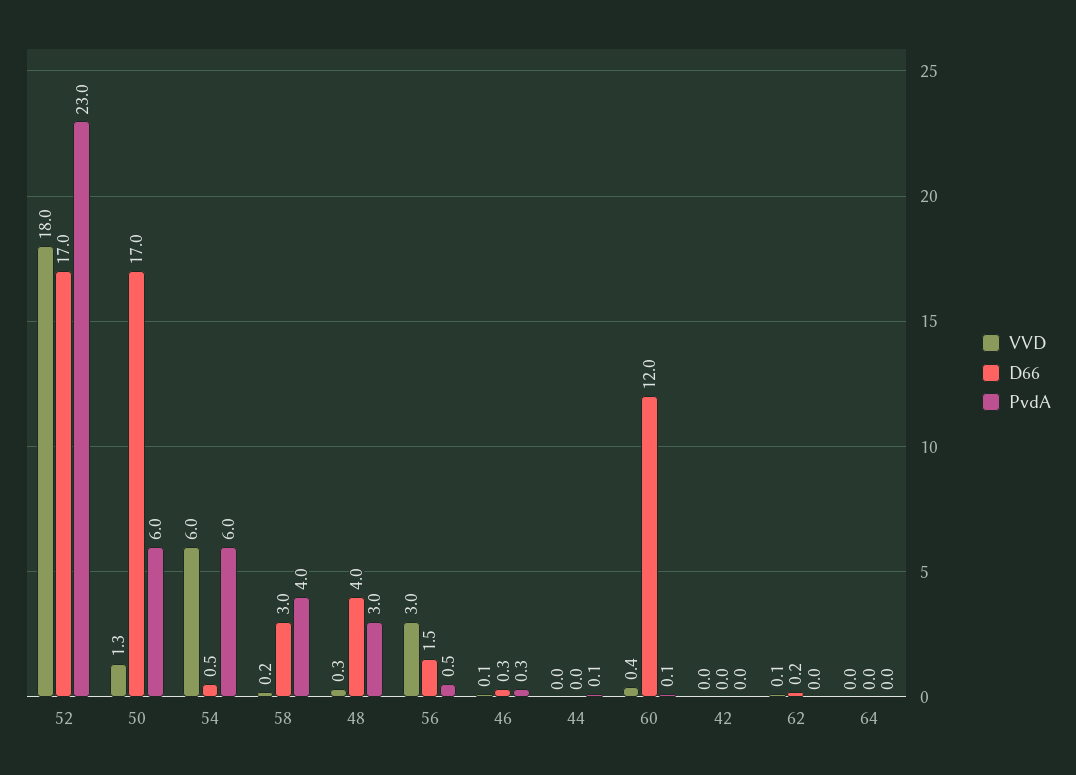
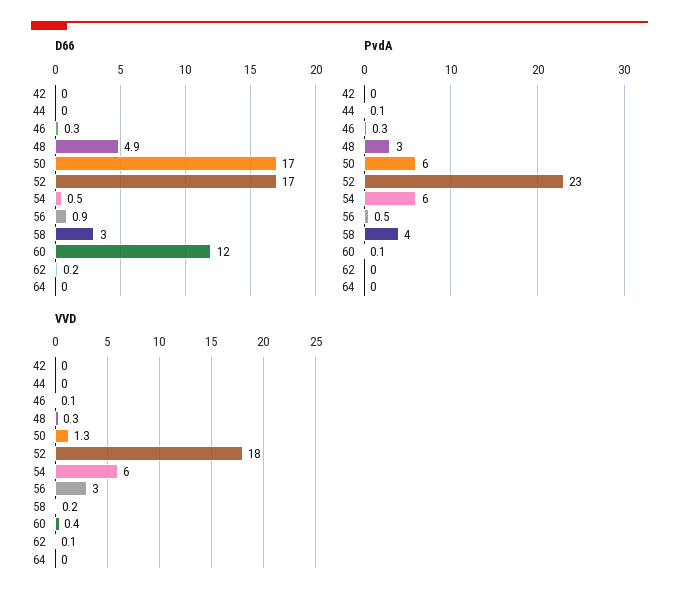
  {
    "VVD": {
      "52": 18,
      "50": 1.3,
      "54": 6,
      "58": 0.2,
      "48": 0.3,
      "56": 3,
      "46": 0.1,
      "44": 0,
      "60": 0.4,
      "42": 0,
      "62": 0.1,
      "64": 0
    },
    "D66": {
      "52": 17,
      "50": 17,
      "54": 0.5,
      "58": 3,
-     "48": 4,
+     "48": 4.9,
-     "56": 1.5,
+     "56": 0.9,
      "46": 0.3,
      "44": 0,
      "60": 12,
      "42": 0,
      "62": 0.2,
      "64": 0
    },
    "PvdA": {
      "52": 23,
      "50": 6,
      "54": 6,
      "58": 4,
      "48": 3,
      "56": 0.5,
      "46": 0.3,
      "44": 0.1,
      "60": 0.1,
      "42": 0,
      "62": 0,
      "64": 0
    }
  }

